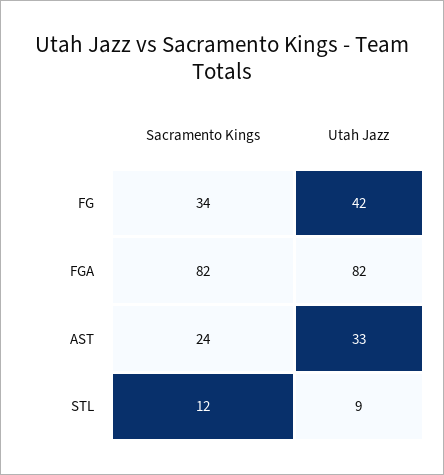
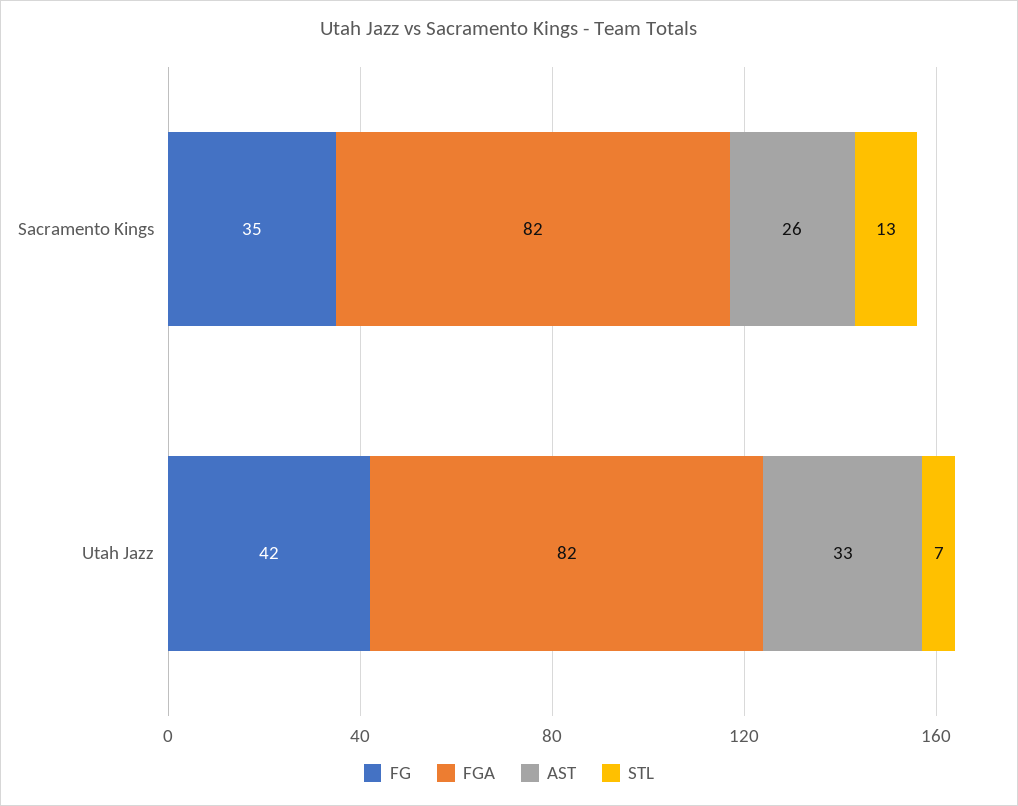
  {
    "FG": {
-     "Sacramento Kings": 34,
+     "Sacramento Kings": 35,
      "Utah Jazz": 42
    },
    "FGA": {
      "Sacramento Kings": 82,
      "Utah Jazz": 82
    },
    "AST": {
-     "Sacramento Kings": 24,
+     "Sacramento Kings": 26,
      "Utah Jazz": 33
    },
    "STL": {
-     "Sacramento Kings": 12,
+     "Sacramento Kings": 13,
-     "Utah Jazz": 9
+     "Utah Jazz": 7
    }
  }

